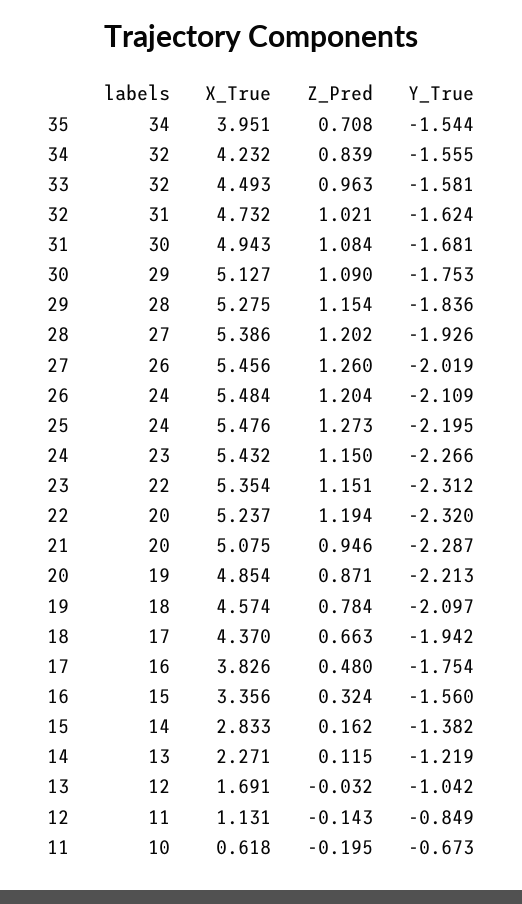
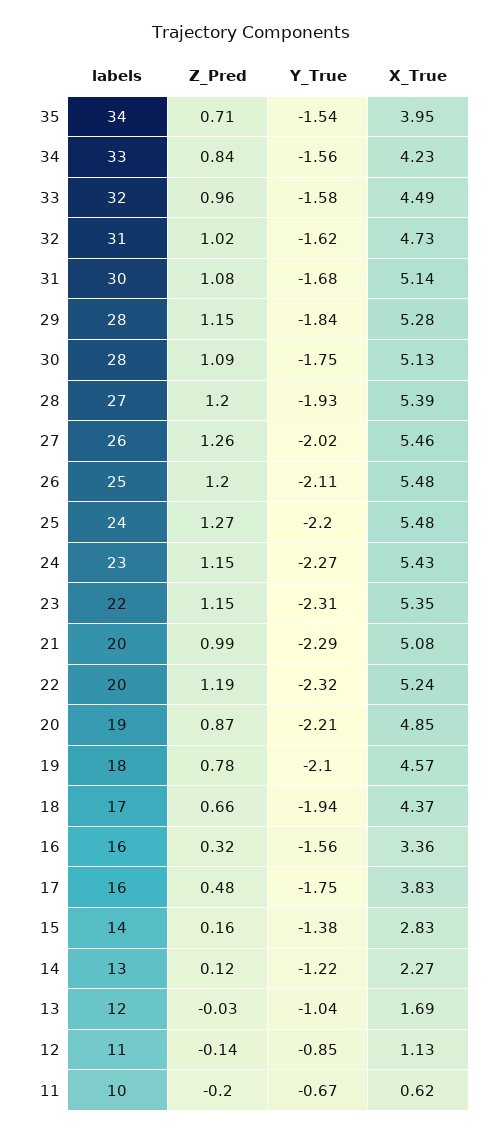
  {
    "labels": {
      "35": 34,
-     "34": 32,
+     "34": 33,
      "33": 32,
      "32": 31,
      "31": 30,
-     "30": 29,
+     "30": 28,
      "29": 28,
      "28": 27,
      "27": 26,
-     "26": 24,
+     "26": 25,
      "25": 24,
      "24": 23,
      "23": 22,
      "22": 20,
      "21": 20,
      "20": 19,
      "19": 18,
      "18": 17,
      "17": 16,
-     "16": 15,
+     "16": 16,
      "15": 14,
      "14": 13,
      "13": 12,
      "12": 11,
      "11": 10
    },
    "X_True": {
      "35": 3.951,
      "34": 4.232,
      "33": 4.493,
      "32": 4.732,
-     "31": 4.943,
+     "31": 5.14,
      "30": 5.127,
      "29": 5.275,
      "28": 5.386,
      "27": 5.456,
      "26": 5.484,
      "25": 5.476,
      "24": 5.432,
      "23": 5.354,
      "22": 5.237,
      "21": 5.075,
      "20": 4.854,
      "19": 4.574,
      "18": 4.37,
      "17": 3.826,
      "16": 3.356,
      "15": 2.833,
      "14": 2.271,
      "13": 1.691,
      "12": 1.131,
      "11": 0.618
    },
    "Z_Pred": {
      "35": 0.708,
      "34": 0.839,
      "33": 0.963,
      "32": 1.021,
      "31": 1.084,
      "30": 1.09,
      "29": 1.154,
      "28": 1.202,
      "27": 1.26,
      "26": 1.204,
      "25": 1.273,
      "24": 1.15,
      "23": 1.151,
      "22": 1.194,
-     "21": 0.946,
+     "21": 0.99,
      "20": 0.871,
      "19": 0.784,
      "18": 0.663,
      "17": 0.48,
      "16": 0.324,
      "15": 0.162,
      "14": 0.115,
      "13": -0.032,
      "12": -0.143,
      "11": -0.195
    },
    "Y_True": {
      "35": -1.544,
      "34": -1.555,
      "33": -1.581,
      "32": -1.624,
      "31": -1.681,
      "30": -1.753,
      "29": -1.836,
      "28": -1.926,
      "27": -2.019,
      "26": -2.109,
      "25": -2.195,
      "24": -2.266,
      "23": -2.312,
      "22": -2.32,
      "21": -2.287,
      "20": -2.213,
      "19": -2.097,
      "18": -1.942,
      "17": -1.754,
      "16": -1.56,
      "15": -1.382,
      "14": -1.219,
      "13": -1.042,
      "12": -0.849,
      "11": -0.673
    }
  }

